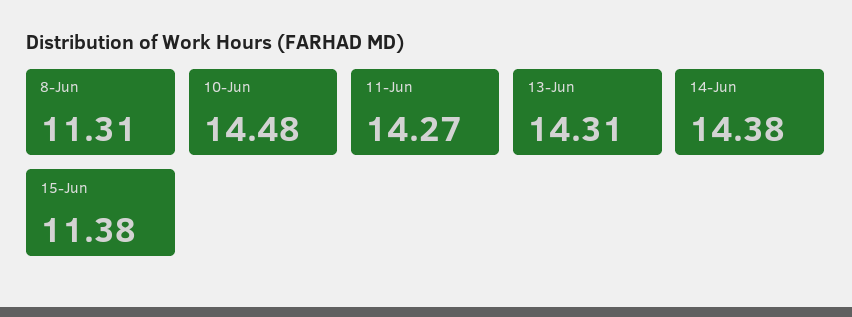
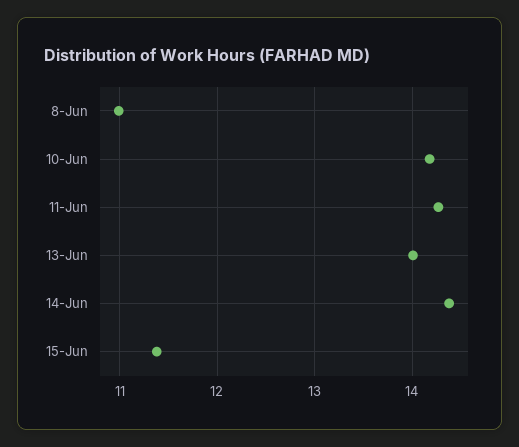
  {
-   "8-Jun": 11.31,
+   "8-Jun": 11,
-   "10-Jun": 14.48,
+   "10-Jun": 14.2,
    "11-Jun": 14.27,
-   "13-Jun": 14.31,
+   "13-Jun": 14,
    "14-Jun": 14.38,
    "15-Jun": 11.38
  }

